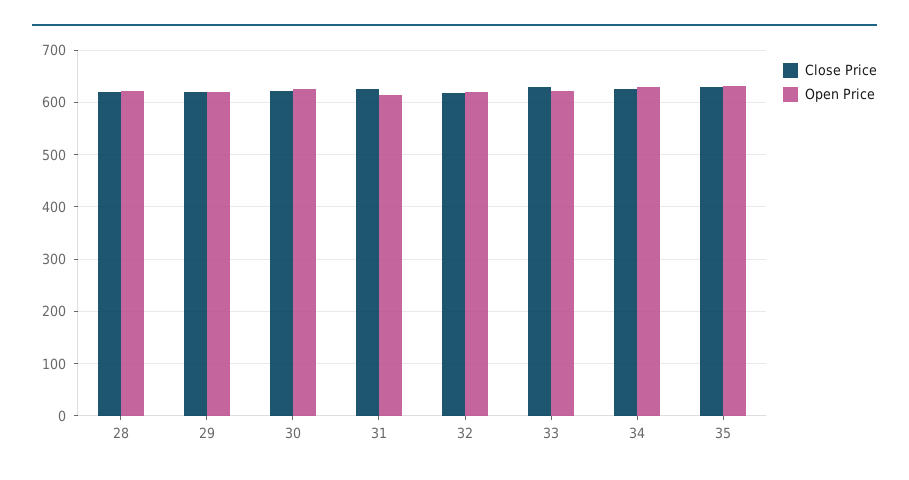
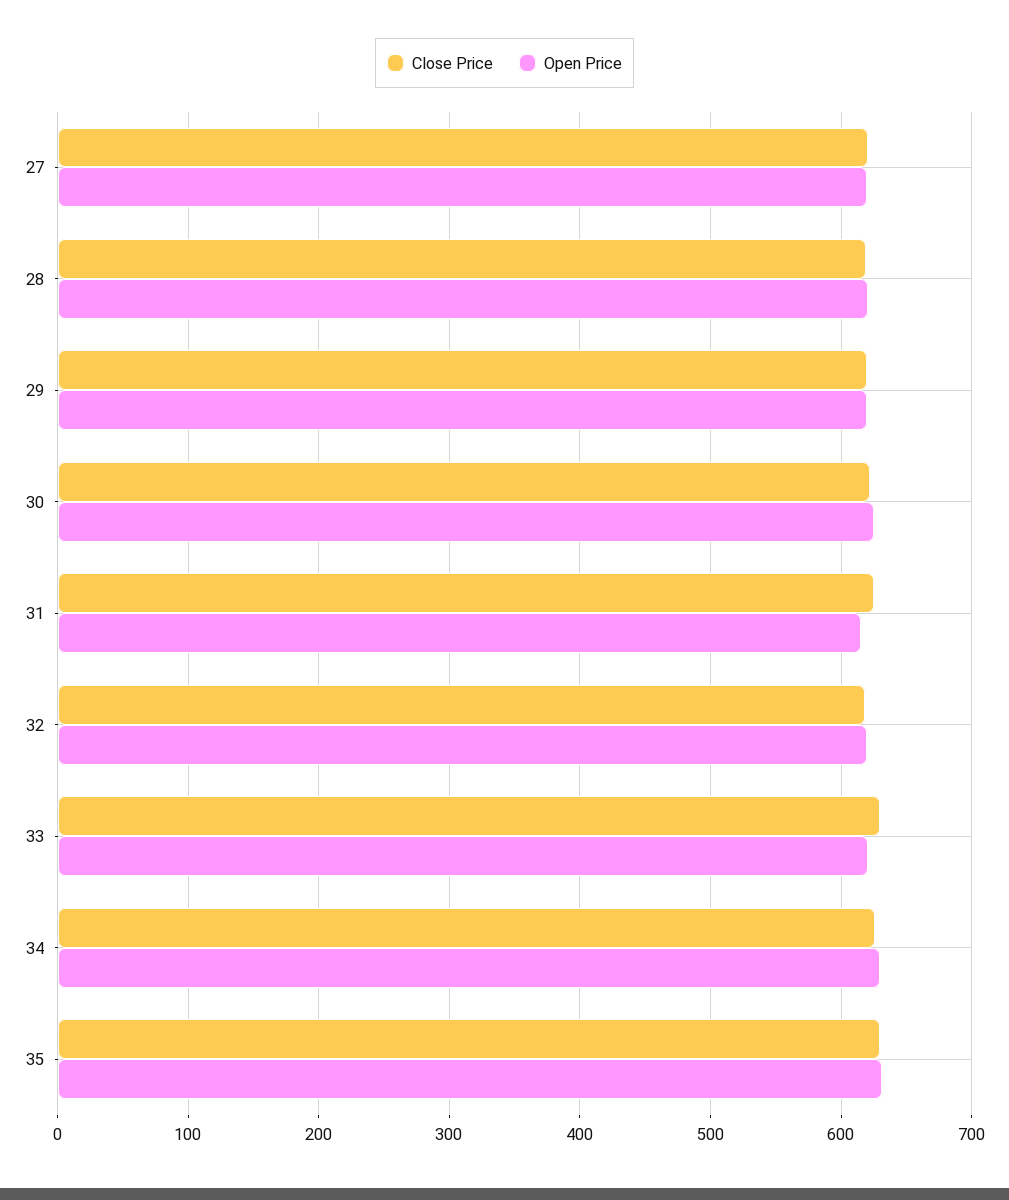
  {
    "Close Price": {
      "28": 620,
      "29": 620,
      "30": 620,
      "31": 630,
      "32": 620,
      "33": 630,
      "34": 630,
-     "35": 630
+     "35": 630,
+     "27": 620
    },
    "Open Price": {
      "28": 620,
      "29": 620,
      "30": 630,
      "31": 620,
      "32": 620,
      "33": 620,
      "34": 630,
-     "35": 630
+     "35": 630,
+     "27": 620
    }
  }

